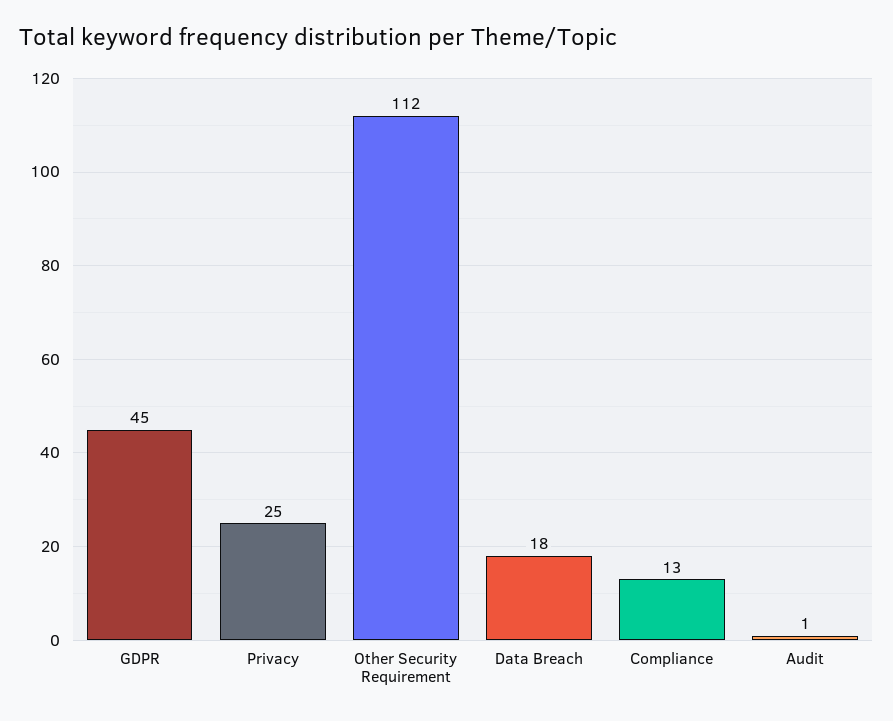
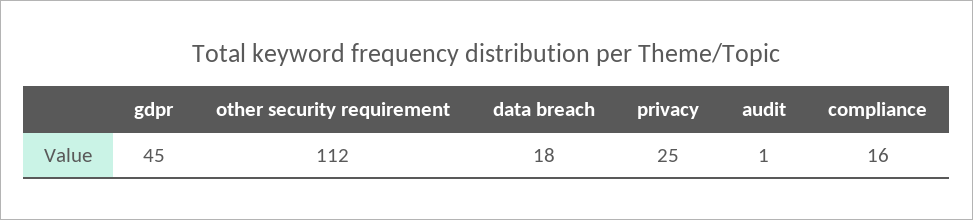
  {
    "GDPR": 45,
    "Privacy": 25,
    "Other Security Requirement": 112,
    "Data Breach": 18,
-   "Compliance": 13,
+   "Compliance": 16,
    "Audit": 1
  }

